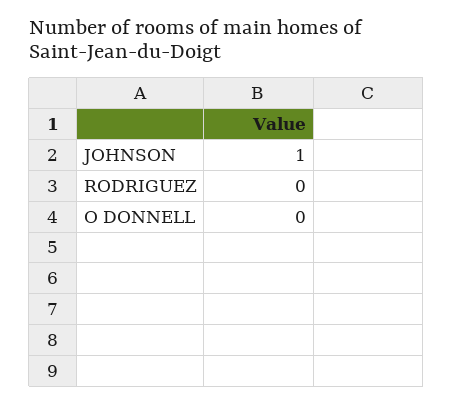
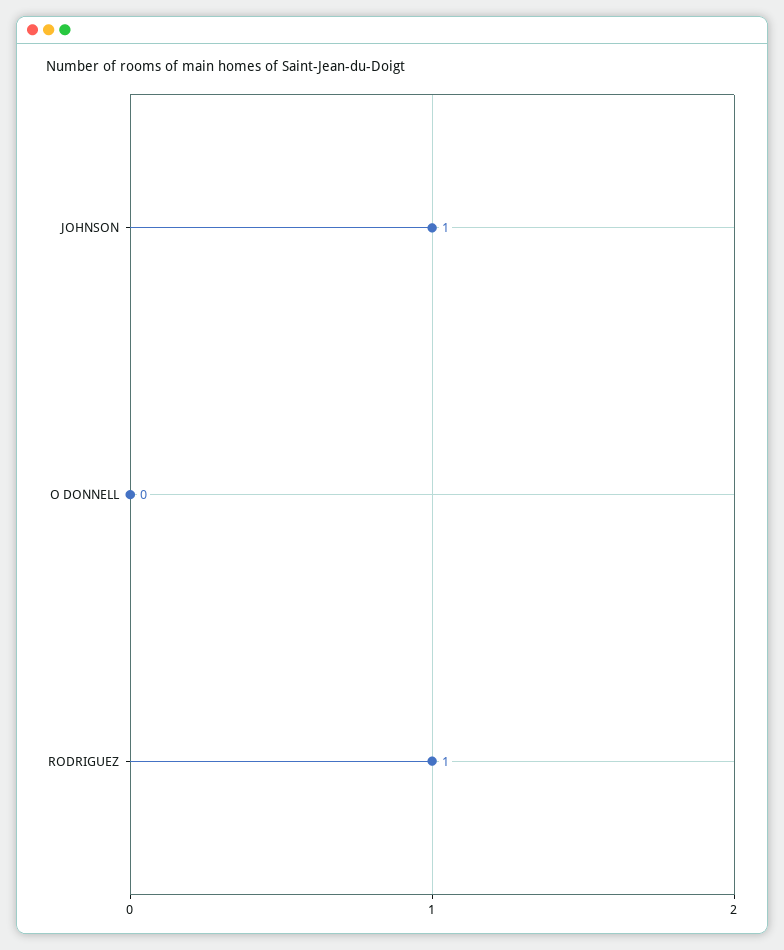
  {
    "JOHNSON": 1,
-   "RODRIGUEZ": 0,
+   "RODRIGUEZ": 1,
    "O DONNELL": 0
  }

